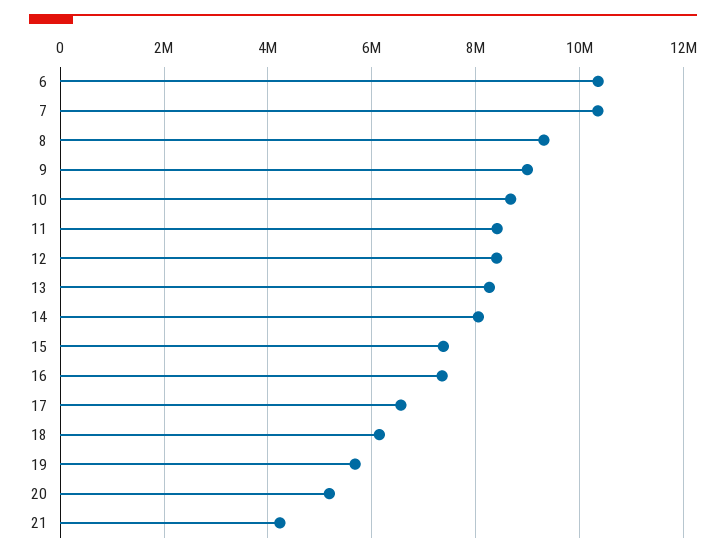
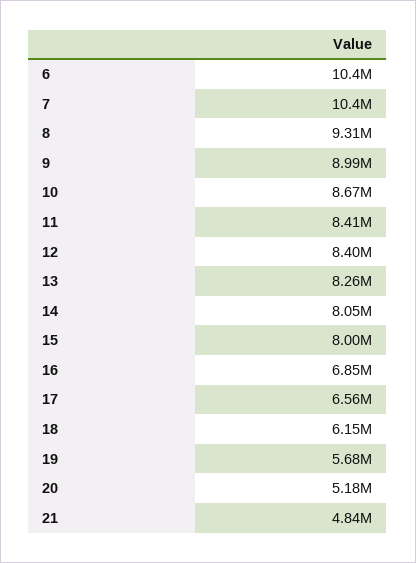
  {
    "6": 10400000,
    "7": 10400000,
    "8": 9310000,
    "9": 8990000,
    "10": 8670000,
    "11": 8410000,
    "12": 8400000,
    "13": 8260000,
    "14": 8050000,
-   "15": 7400000,
+   "15": 8000000,
-   "16": 7400000,
+   "16": 6850000,
    "17": 6560000,
    "18": 6150000,
    "19": 5680000,
    "20": 5180000,
-   "21": 4200000
+   "21": 4840000
  }

